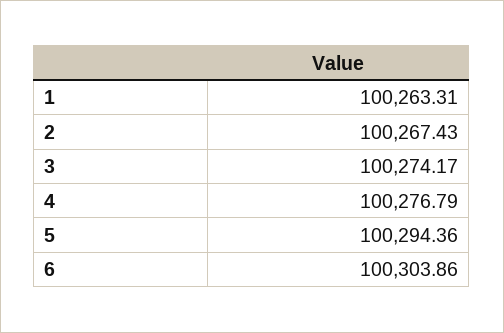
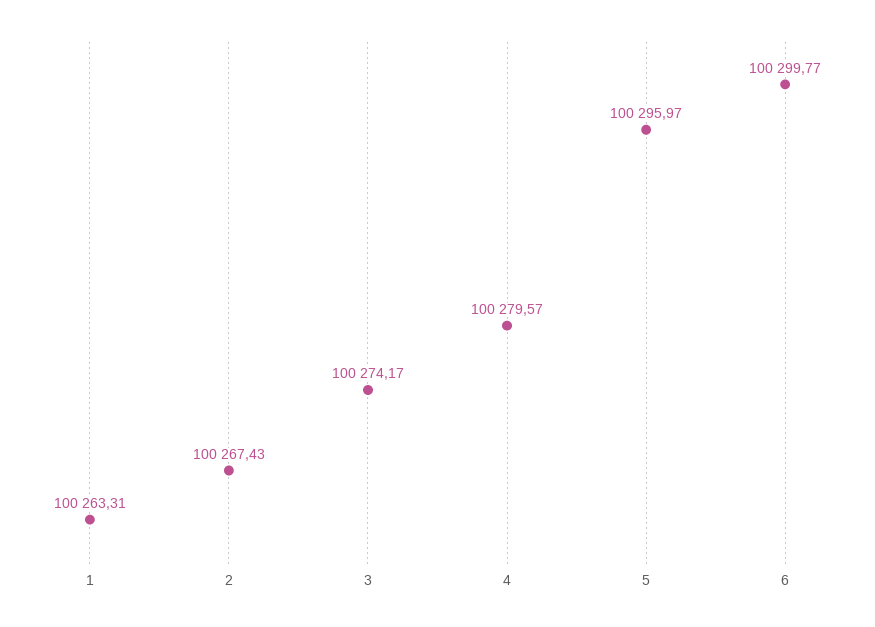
  {
    "1": 100263.31,
    "2": 100267.43,
    "3": 100274.17,
-   "4": 100276.79,
+   "4": 100279.57,
-   "5": 100294.36,
+   "5": 100295.97,
-   "6": 100303.86
+   "6": 100299.77
  }

